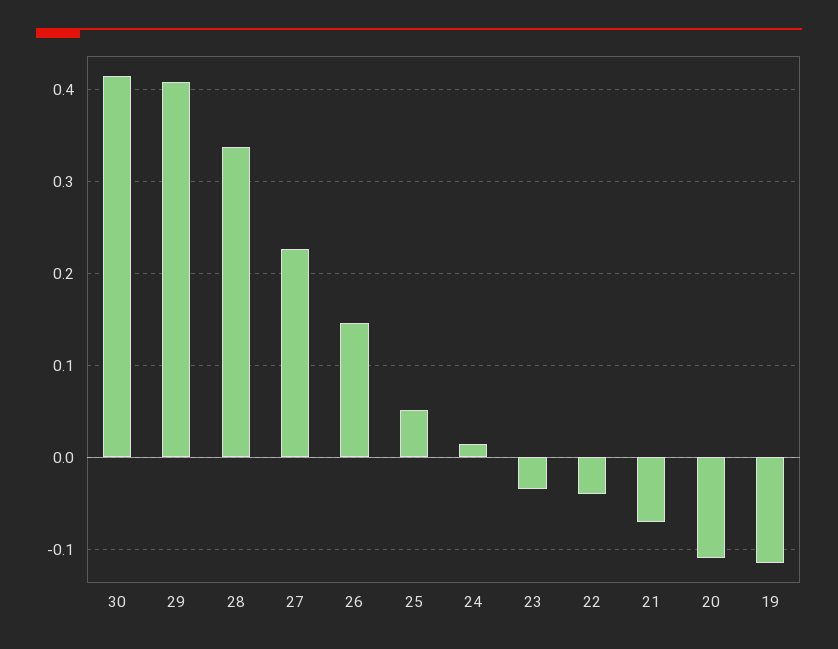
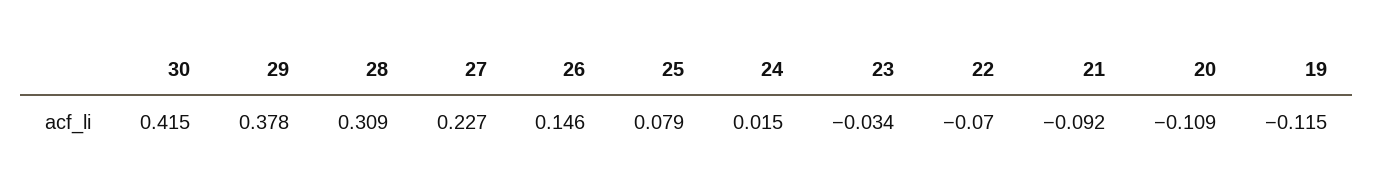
  {
    "30": 0.415,
-   "29": 0.41,
+   "29": 0.378,
-   "28": 0.34,
+   "28": 0.309,
    "27": 0.227,
    "26": 0.146,
-   "25": 0.05,
+   "25": 0.079,
    "24": 0.015,
    "23": -0.034,
-   "22": -0.04,
+   "22": -0.07,
-   "21": -0.07,
+   "21": -0.092,
    "20": -0.109,
    "19": -0.115
  }

